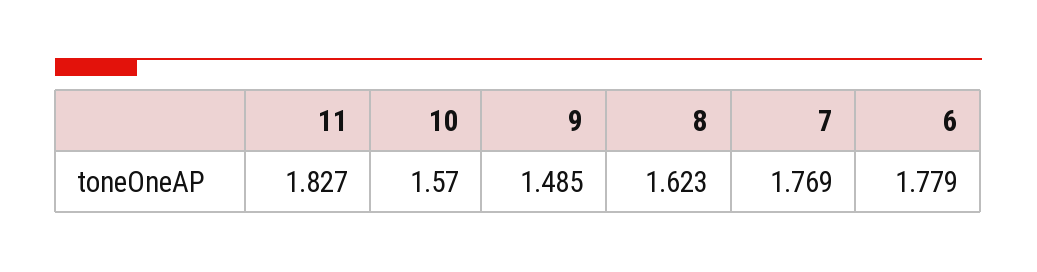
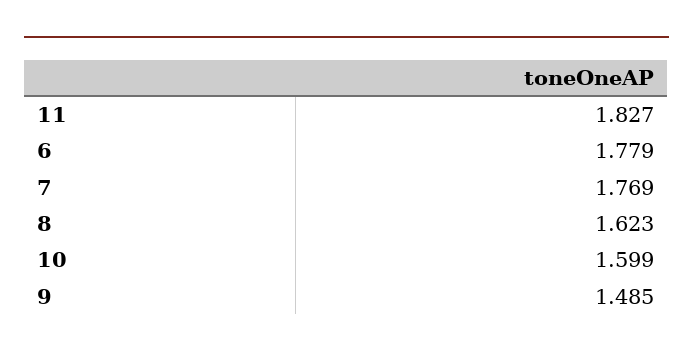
  {
    "11": 1.827,
-   "10": 1.57,
+   "10": 1.599,
    "9": 1.485,
    "8": 1.623,
    "7": 1.769,
    "6": 1.779
  }

